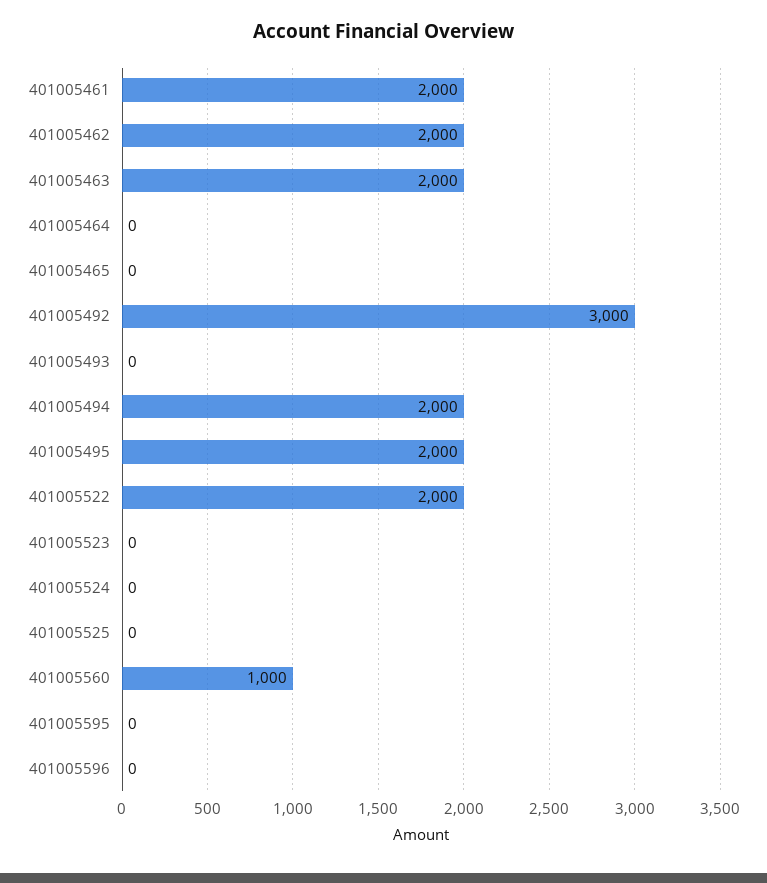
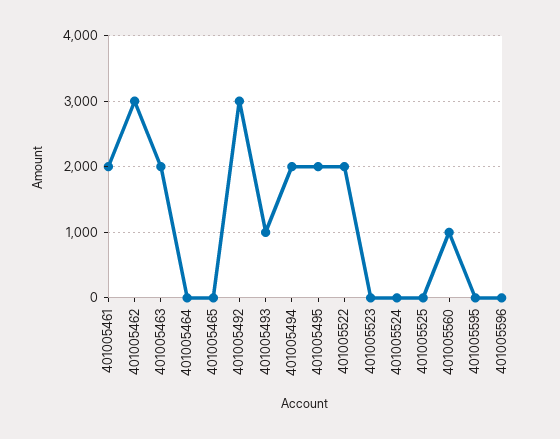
  {
    "401005461": 2000,
-   "401005462": 2000,
+   "401005462": 3000,
    "401005463": 2000,
    "401005464": 0,
    "401005465": 0,
    "401005492": 3000,
-   "401005493": 0,
+   "401005493": 1000,
    "401005494": 2000,
    "401005495": 2000,
    "401005522": 2000,
    "401005523": 0,
    "401005524": 0,
    "401005525": 0,
    "401005560": 1000,
    "401005595": 0,
    "401005596": 0
  }

